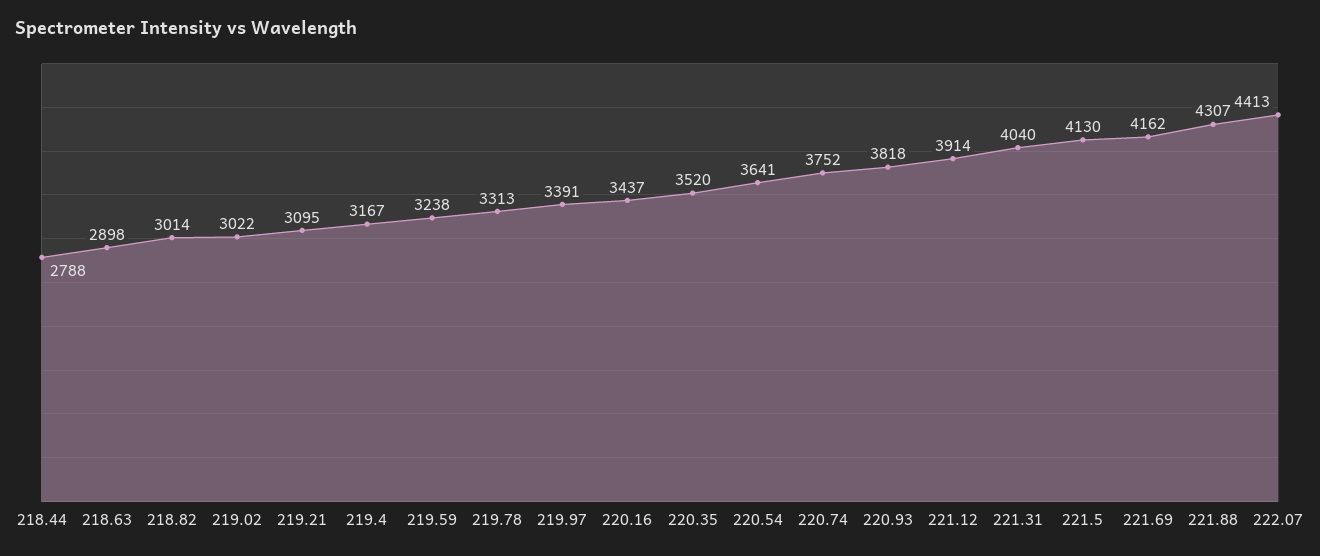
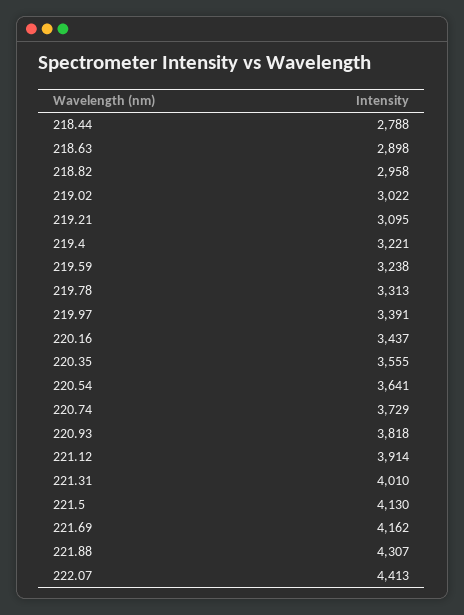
  {
    "218.44": 2788,
    "218.63": 2898,
-   "218.82": 3014,
+   "218.82": 2958,
    "219.02": 3022,
    "219.21": 3095,
-   "219.4": 3167,
+   "219.4": 3221,
    "219.59": 3238,
    "219.78": 3313,
    "219.97": 3391,
    "220.16": 3437,
-   "220.35": 3520,
+   "220.35": 3555,
    "220.54": 3641,
-   "220.74": 3752,
+   "220.74": 3729,
    "220.93": 3818,
    "221.12": 3914,
-   "221.31": 4040,
+   "221.31": 4010,
    "221.5": 4130,
    "221.69": 4162,
    "221.88": 4307,
    "222.07": 4413
  }

